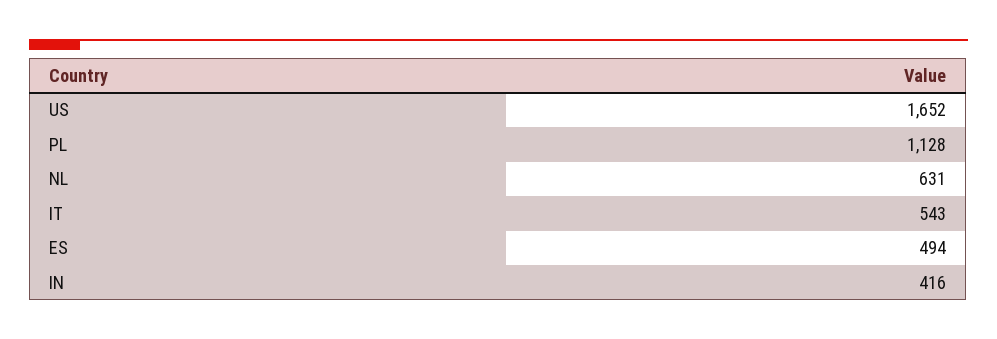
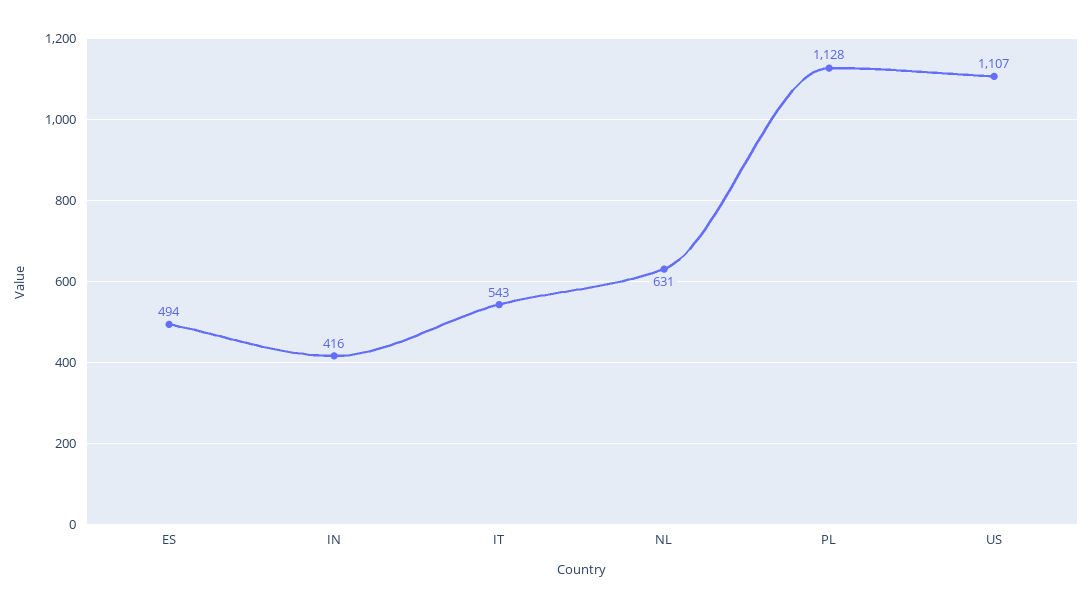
  {
-   "US": 1652,
+   "US": 1107,
    "PL": 1128,
    "NL": 631,
    "IT": 543,
    "ES": 494,
    "IN": 416
  }

